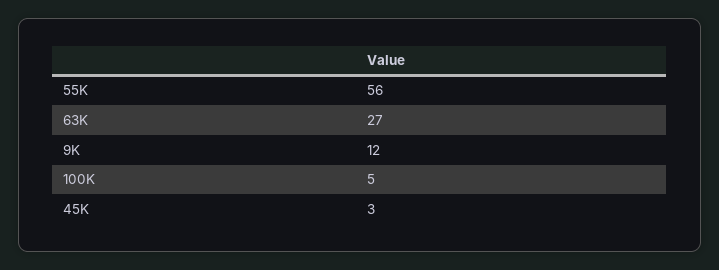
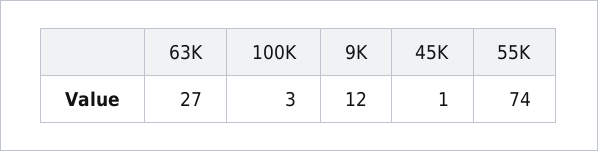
  {
-   "55K": 56,
+   "55K": 74,
    "63K": 27,
    "9K": 12,
-   "100K": 5,
+   "100K": 3,
-   "45K": 3
+   "45K": 1
  }

